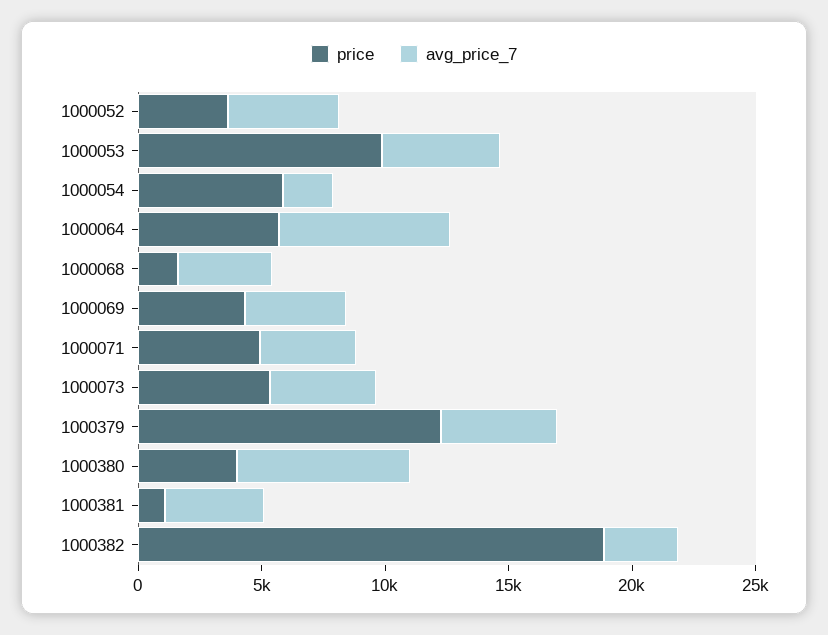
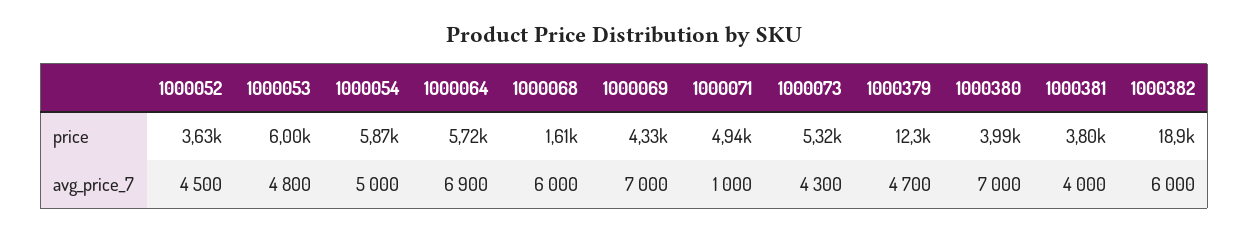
  {
    "price": {
      "1000052": 3630,
-     "1000053": 10000,
+     "1000053": 6000,
      "1000054": 5870,
      "1000064": 5720,
      "1000068": 1610,
      "1000069": 4330,
      "1000071": 4940,
      "1000073": 5320,
      "1000379": 12300,
      "1000380": 3990,
-     "1000381": 1000,
+     "1000381": 3800,
      "1000382": 18900
    },
    "avg_price_7": {
      "1000052": 4500,
      "1000053": 4800,
-     "1000054": 2000,
+     "1000054": 5000,
      "1000064": 6900,
-     "1000068": 4000,
+     "1000068": 6000,
-     "1000069": 4000,
+     "1000069": 7000,
-     "1000071": 4000,
+     "1000071": 1000,
      "1000073": 4300,
      "1000379": 4700,
      "1000380": 7000,
      "1000381": 4000,
-     "1000382": 3000
+     "1000382": 6000
    }
  }

